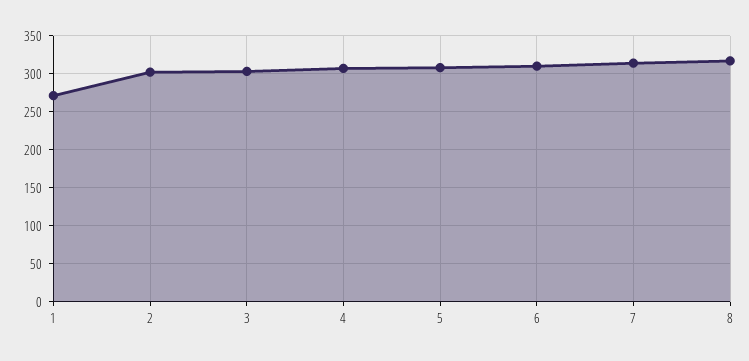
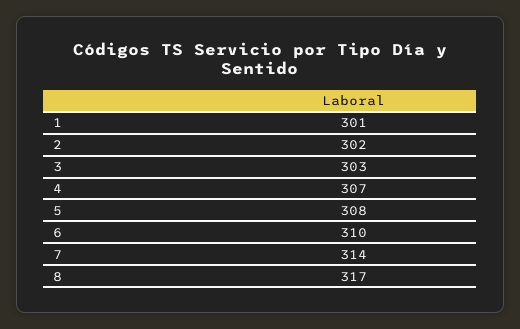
  {
-   "1": 270,
+   "1": 301,
    "2": 302,
    "3": 303,
    "4": 307,
    "5": 308,
    "6": 310,
    "7": 314,
    "8": 317
  }

